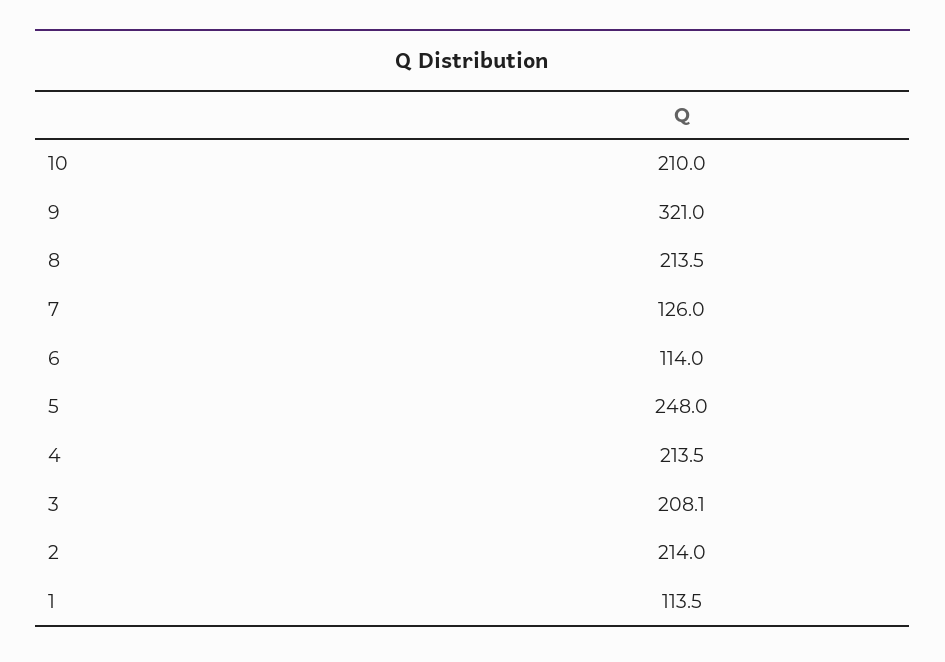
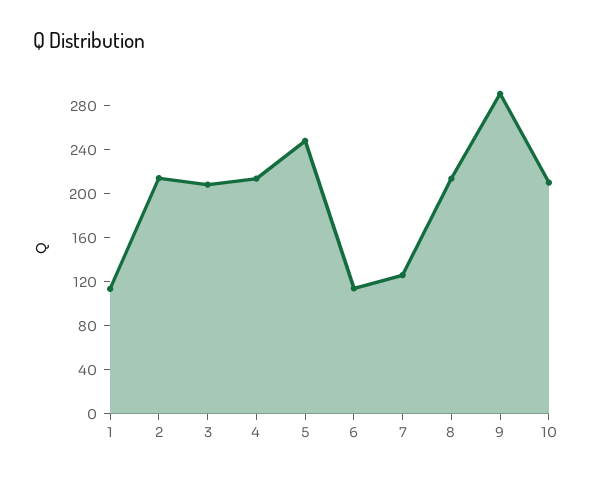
  {
    "10": 210,
-   "9": 321,
+   "9": 290,
    "8": 213.5,
    "7": 126,
    "6": 114,
    "5": 248,
    "4": 213.5,
    "3": 208.1,
    "2": 214,
    "1": 113.5
  }

